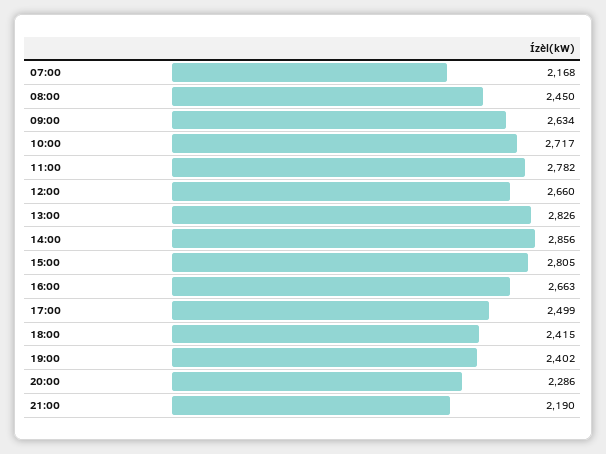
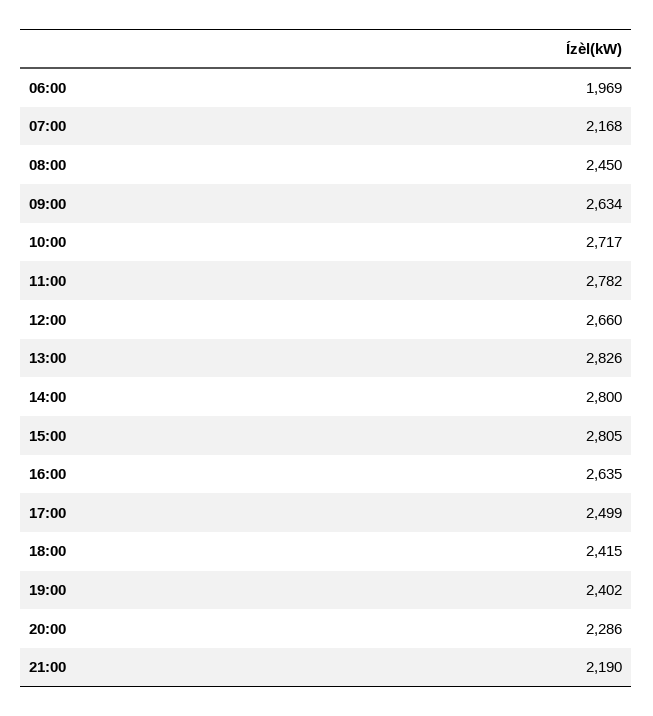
  {
    "07:00": 2168,
    "08:00": 2450,
    "09:00": 2634,
    "10:00": 2717,
    "11:00": 2782,
    "12:00": 2660,
    "13:00": 2826,
-   "14:00": 2856,
+   "14:00": 2800,
    "15:00": 2805,
-   "16:00": 2663,
+   "16:00": 2635,
    "17:00": 2499,
    "18:00": 2415,
    "19:00": 2402,
    "20:00": 2286,
-   "21:00": 2190
+   "21:00": 2190,
+   "06:00": 1969
  }

